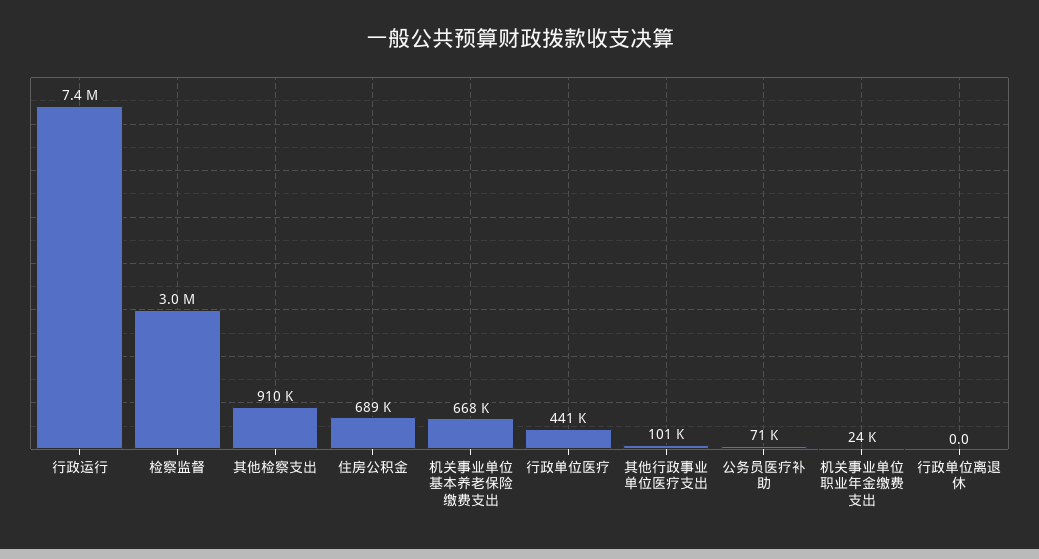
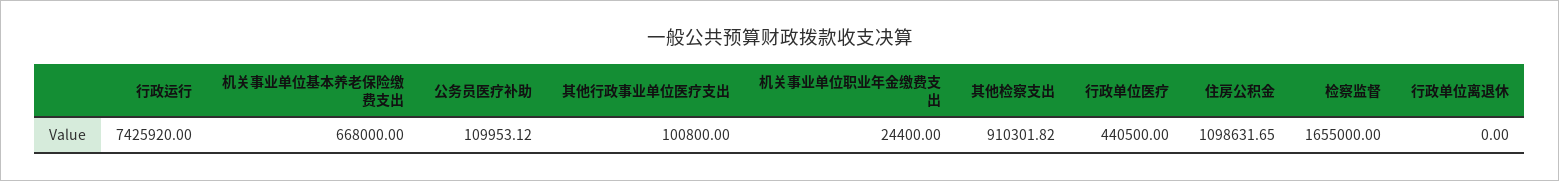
  {
    "行政运行": 7425920,
-   "检察监督": 3000000,
+   "检察监督": 1655000,
    "其他检察支出": 910301.82,
-   "住房公积金": 689000,
+   "住房公积金": 1098631.65,
    "机关事业单位基本养老保险缴费支出": 668000,
    "行政单位医疗": 440500,
    "其他行政事业单位医疗支出": 100800,
-   "公务员医疗补助": 71000,
+   "公务员医疗补助": 109953.12,
    "机关事业单位职业年金缴费支出": 24400,
    "行政单位离退休": 0
  }

